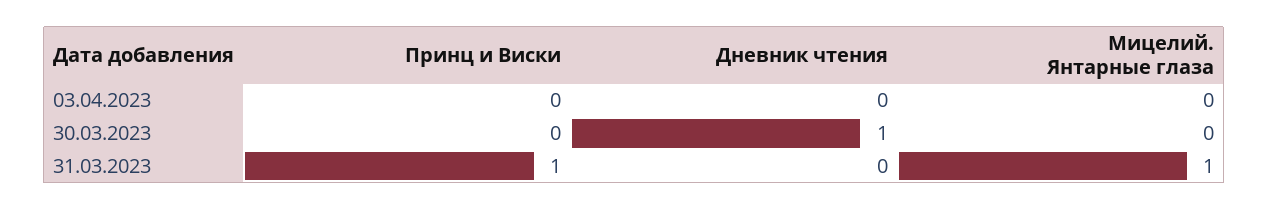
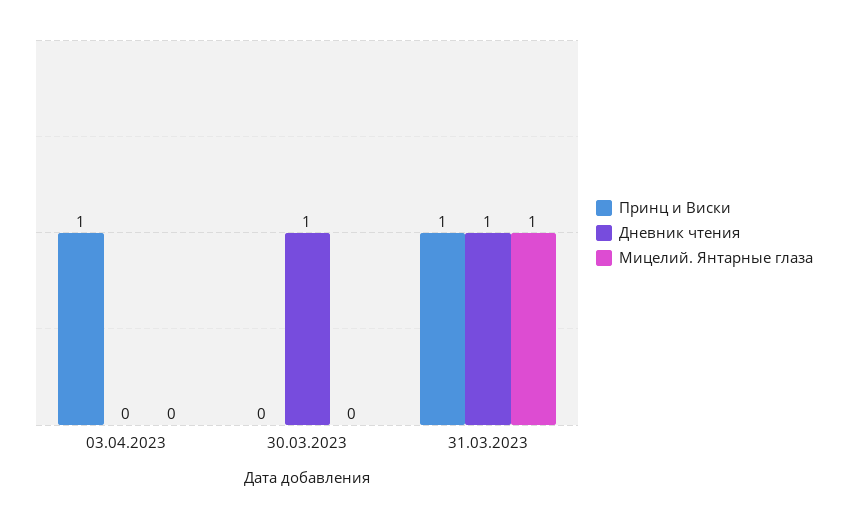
  {
    "Принц и Виски": {
-     "03.04.2023": 0,
+     "03.04.2023": 1,
      "30.03.2023": 0,
      "31.03.2023": 1
    },
    "Дневник чтения": {
      "03.04.2023": 0,
      "30.03.2023": 1,
-     "31.03.2023": 0
+     "31.03.2023": 1
    },
    "Мицелий. Янтарные глаза": {
      "03.04.2023": 0,
      "30.03.2023": 0,
      "31.03.2023": 1
    }
  }

